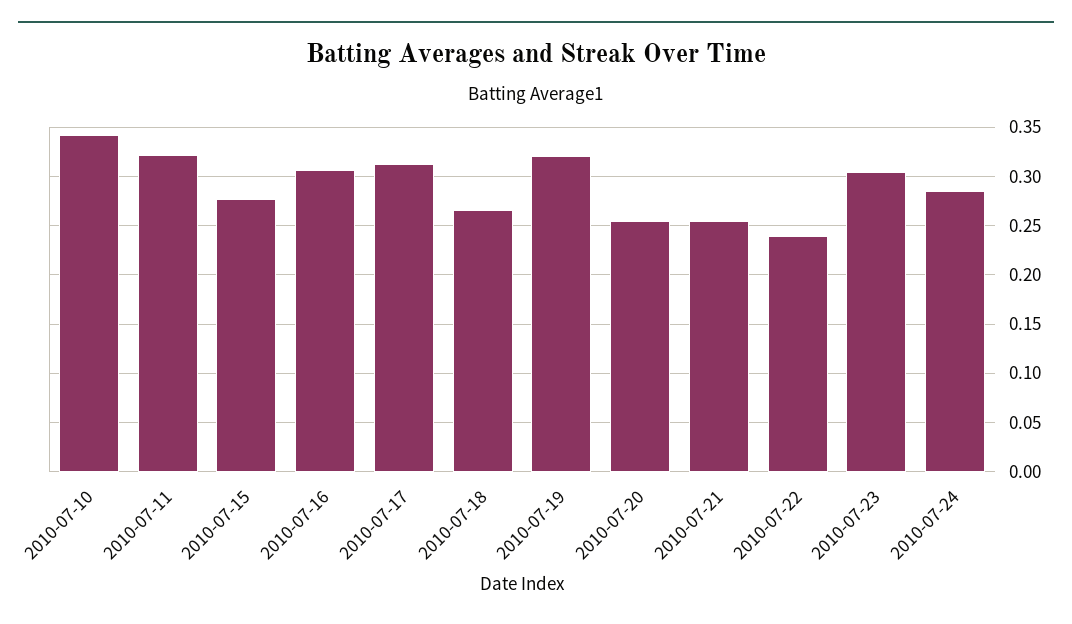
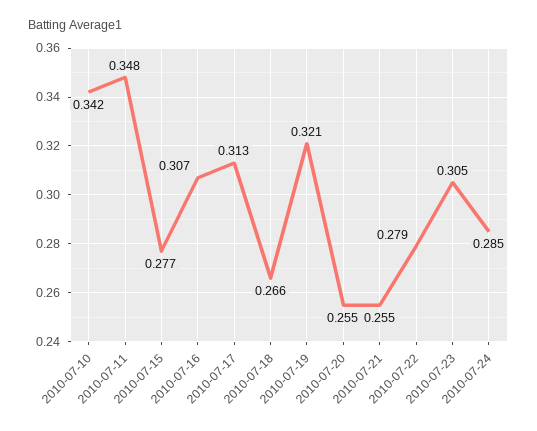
  {
    "2010-07-10": 0.342,
-   "2010-07-11": 0.32,
+   "2010-07-11": 0.348,
    "2010-07-15": 0.277,
    "2010-07-16": 0.307,
    "2010-07-17": 0.313,
    "2010-07-18": 0.266,
    "2010-07-19": 0.321,
    "2010-07-20": 0.255,
    "2010-07-21": 0.255,
-   "2010-07-22": 0.24,
+   "2010-07-22": 0.279,
    "2010-07-23": 0.305,
    "2010-07-24": 0.285
  }

